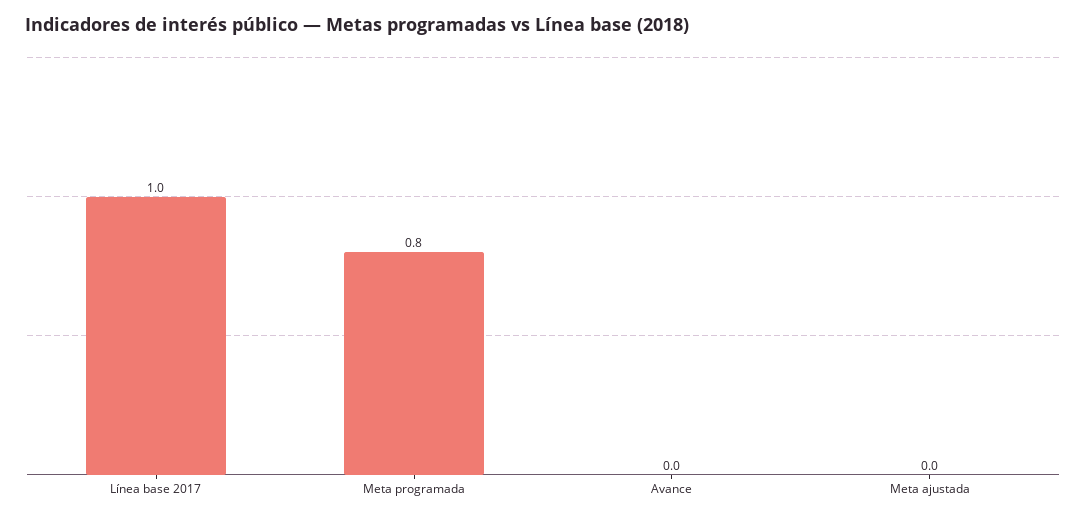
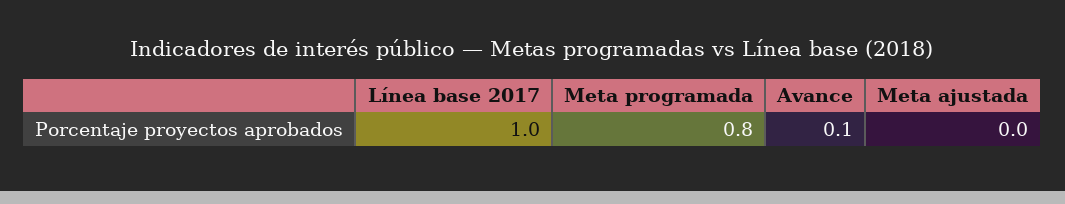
  {
    "Línea base 2017": 1,
    "Meta programada": 0.8,
-   "Avance": 0,
+   "Avance": 0.1,
    "Meta ajustada": 0
  }

